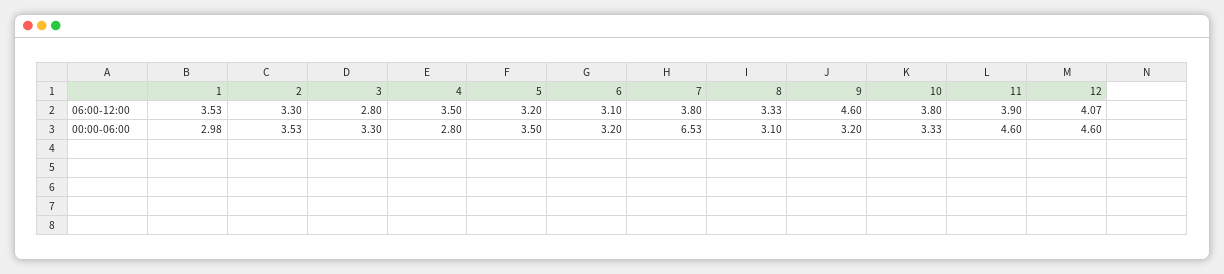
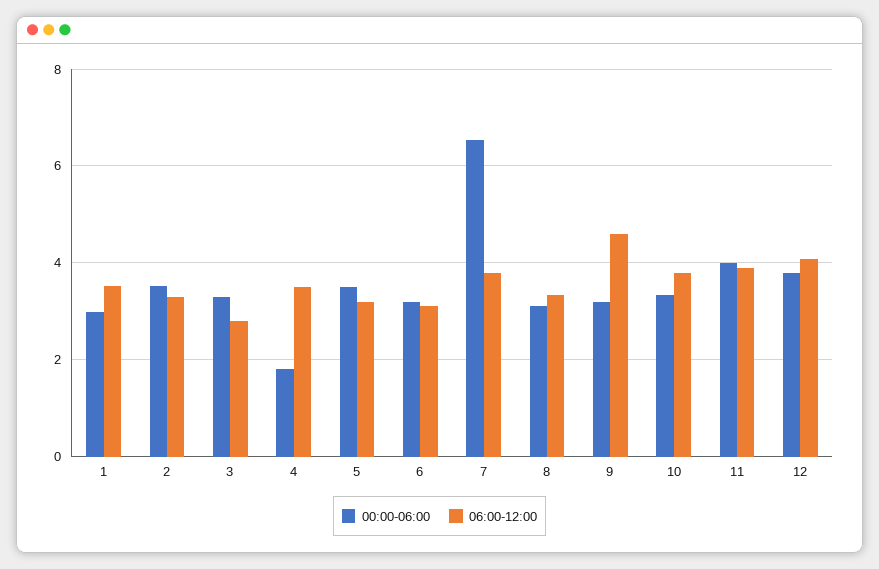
  {
    "06:00-12:00": {
      "1": 3.53,
      "2": 3.3,
      "3": 2.8,
      "4": 3.5,
      "5": 3.2,
      "6": 3.1,
      "7": 3.8,
      "8": 3.33,
      "9": 4.6,
      "10": 3.8,
      "11": 3.9,
      "12": 4.07
    },
    "00:00-06:00": {
      "1": 2.98,
      "2": 3.53,
      "3": 3.3,
-     "4": 2.8,
+     "4": 1.8,
      "5": 3.5,
      "6": 3.2,
      "7": 6.53,
      "8": 3.1,
      "9": 3.2,
      "10": 3.33,
-     "11": 4.6,
+     "11": 4,
-     "12": 4.6
+     "12": 3.8
    }
  }

